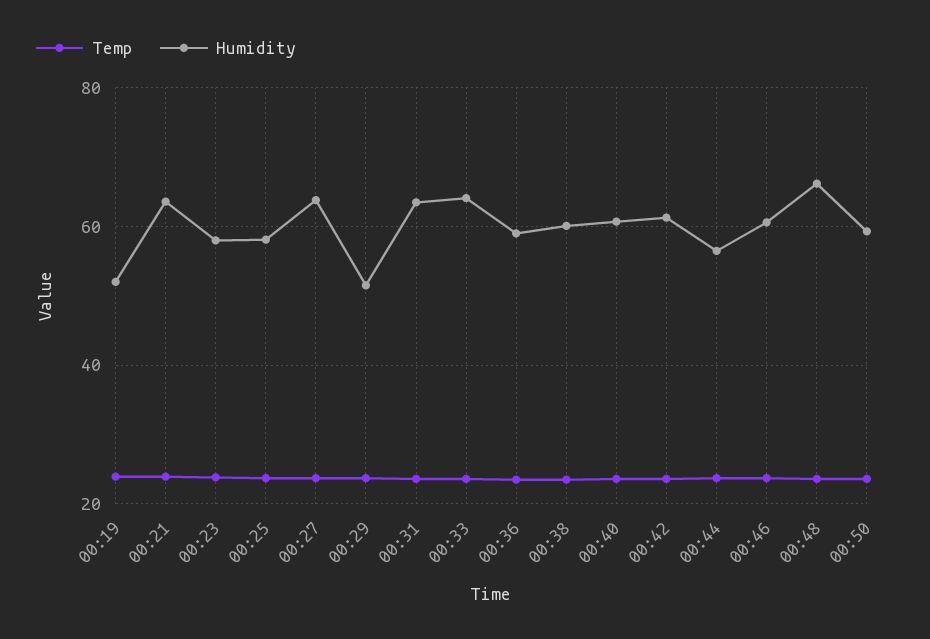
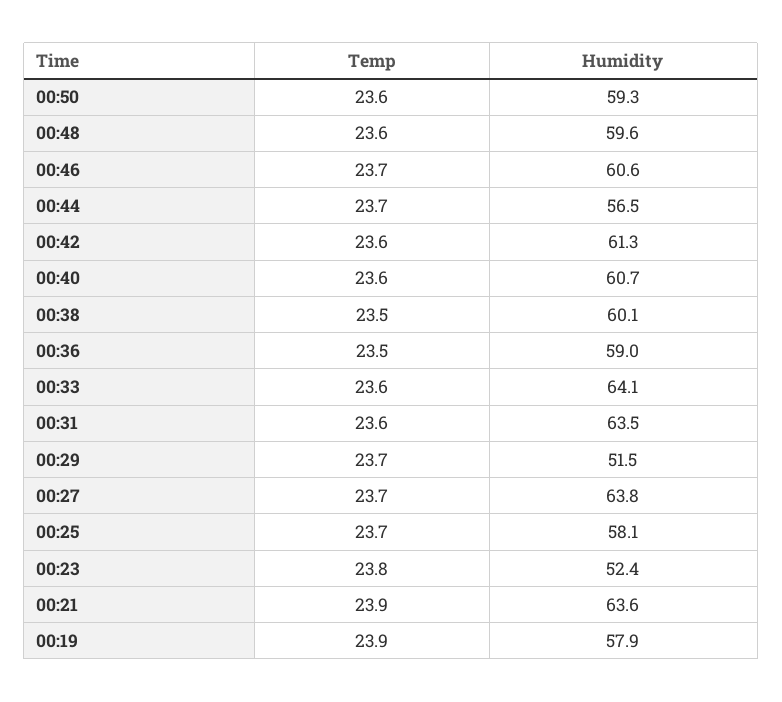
  {
    "Temp": {
      "00:19": 23.9,
      "00:21": 23.9,
      "00:23": 23.8,
      "00:25": 23.7,
      "00:27": 23.7,
      "00:29": 23.7,
      "00:31": 23.6,
      "00:33": 23.6,
      "00:36": 23.5,
      "00:38": 23.5,
      "00:40": 23.6,
      "00:42": 23.6,
      "00:44": 23.7,
      "00:46": 23.7,
      "00:48": 23.6,
      "00:50": 23.6
    },
    "Humidity": {
-     "00:19": 52,
+     "00:19": 57.9,
      "00:21": 63.6,
-     "00:23": 58,
+     "00:23": 52.4,
      "00:25": 58.1,
      "00:27": 63.8,
      "00:29": 51.5,
      "00:31": 63.5,
      "00:33": 64.1,
      "00:36": 59,
      "00:38": 60.1,
      "00:40": 60.7,
      "00:42": 61.3,
      "00:44": 56.5,
      "00:46": 60.6,
-     "00:48": 66,
+     "00:48": 59.6,
      "00:50": 59.3
    }
  }

